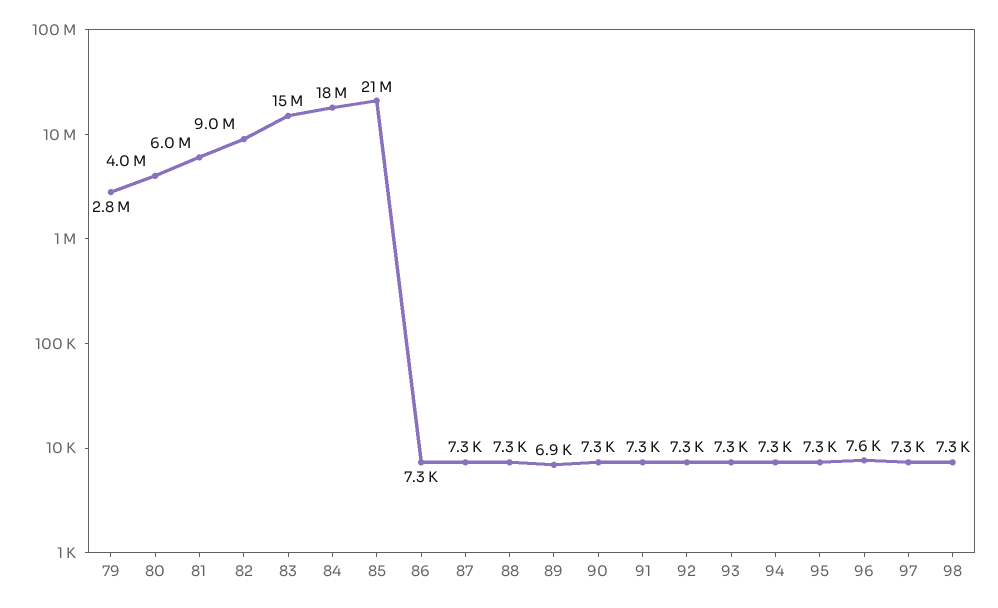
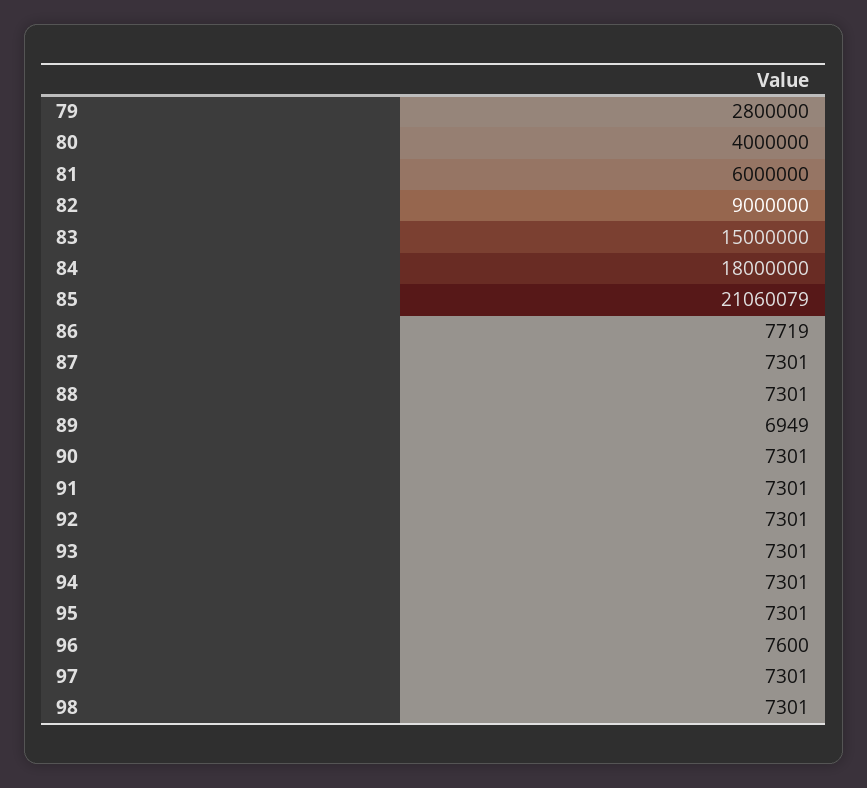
  {
    "79": 2800000,
    "80": 4000000,
    "81": 6000000,
    "82": 9000000,
    "83": 15000000,
    "84": 18000000,
    "85": 21060079,
-   "86": 7300,
+   "86": 7719,
    "87": 7301,
    "88": 7301,
    "89": 6949,
    "90": 7301,
    "91": 7301,
    "92": 7301,
    "93": 7301,
    "94": 7301,
    "95": 7301,
    "96": 7600,
    "97": 7301,
    "98": 7301
  }

